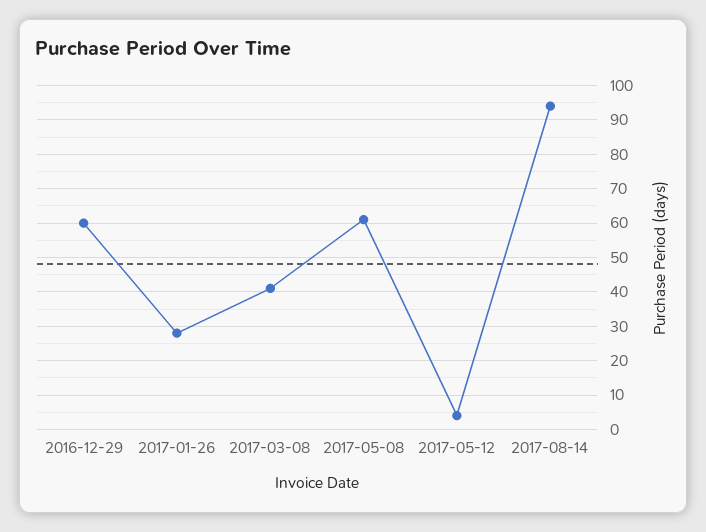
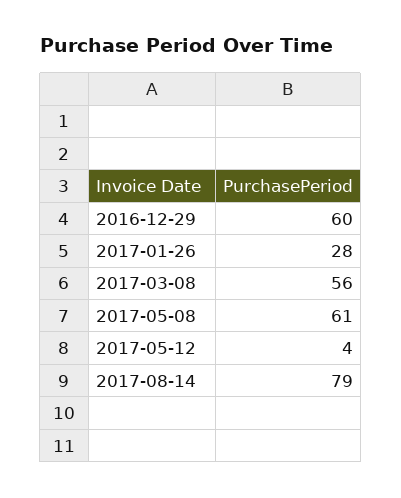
  {
    "2016-12-29": 60,
    "2017-01-26": 28,
-   "2017-03-08": 40,
+   "2017-03-08": 56,
    "2017-05-08": 61,
    "2017-05-12": 4,
-   "2017-08-14": 95
+   "2017-08-14": 79
  }

